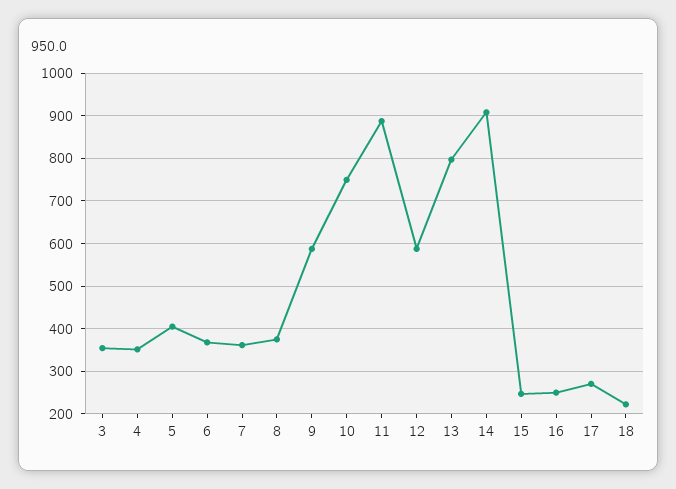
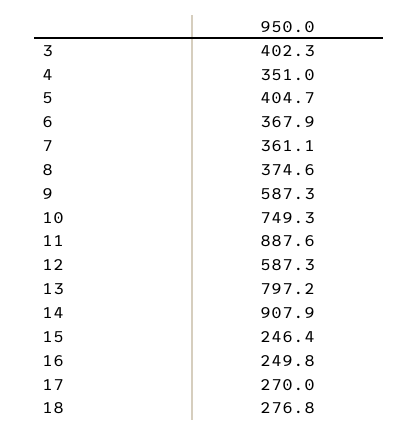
  {
-   "3": 360,
+   "3": 402.3,
    "4": 351,
    "5": 404.7,
    "6": 367.9,
    "7": 361.1,
    "8": 374.6,
    "9": 587.3,
    "10": 749.3,
    "11": 887.6,
    "12": 587.3,
    "13": 797.2,
    "14": 907.9,
    "15": 246.4,
    "16": 249.8,
    "17": 270,
-   "18": 220
+   "18": 276.8
  }

